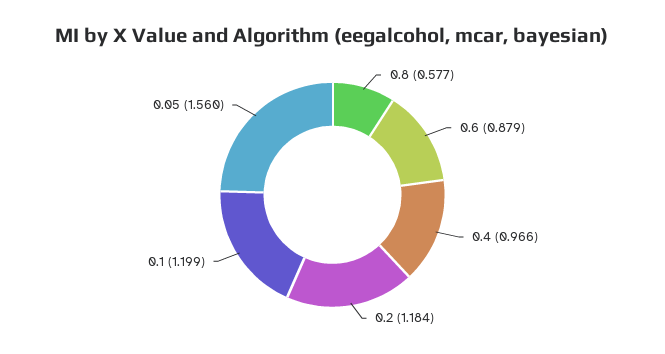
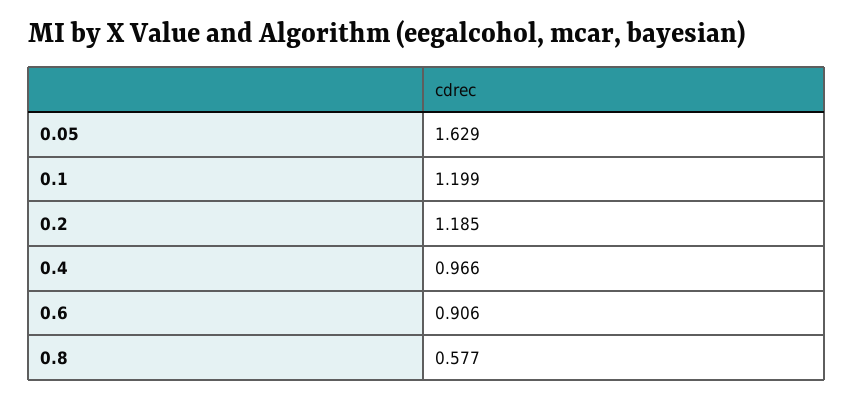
  {
    "0.8": 0.577,
-   "0.6": 0.879,
+   "0.6": 0.906,
    "0.4": 0.966,
-   "0.2": 1.184,
+   "0.2": 1.185,
    "0.1": 1.199,
-   "0.05": 1.56
+   "0.05": 1.629
  }

